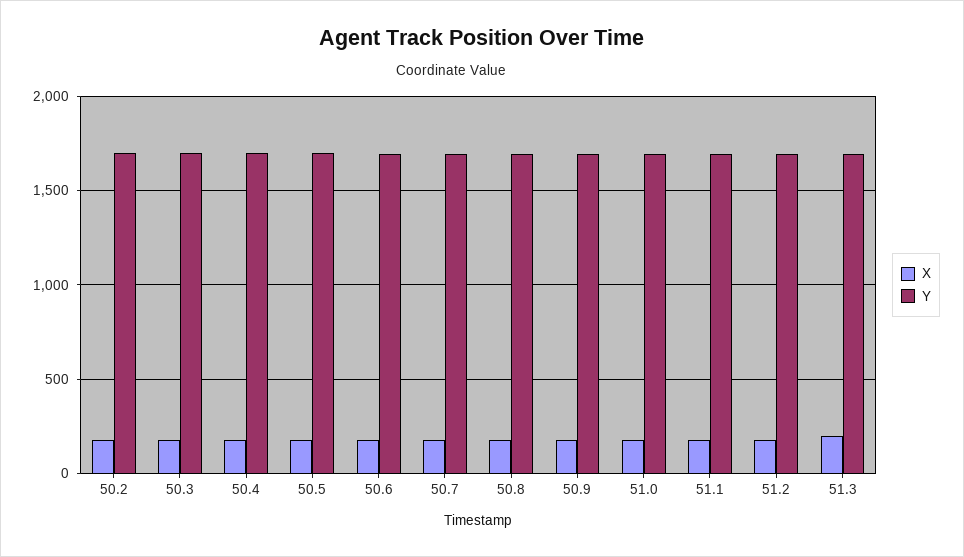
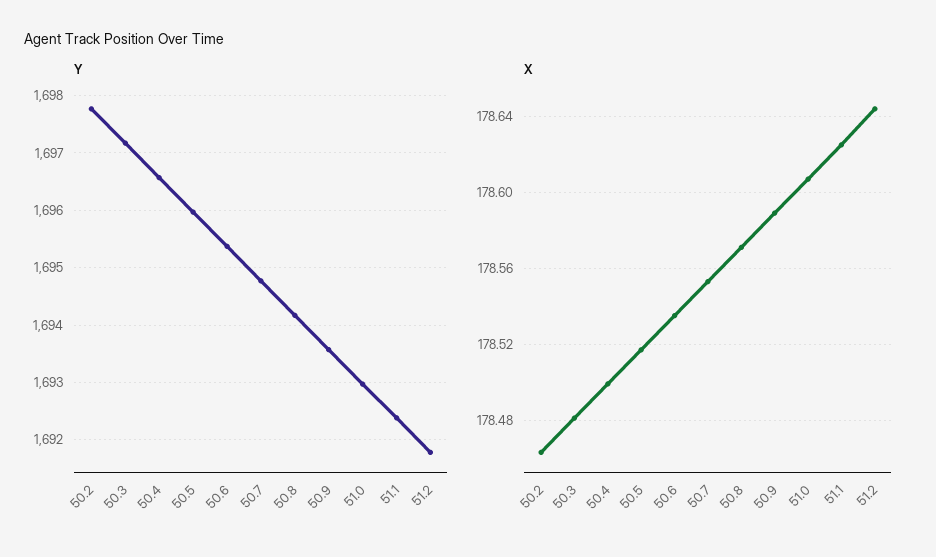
  {
    "X": {
      "50.2": 178.465,
      "50.3": 178.48,
      "50.4": 178.5,
      "50.5": 178.515,
      "50.6": 178.535,
      "50.7": 178.555,
      "50.8": 178.57,
      "50.9": 178.59,
      "51.0": 178.605,
      "51.1": 178.625,
-     "51.2": 178.645,
+     "51.2": 178.645
-     "51.3": 200
    },
    "Y": {
      "50.2": 1697.8,
      "50.3": 1697.2,
      "50.4": 1696.6,
      "50.5": 1696,
      "50.6": 1695.4,
      "50.7": 1694.8,
      "50.8": 1694.2,
      "50.9": 1693.6,
      "51.0": 1693,
      "51.1": 1692.4,
-     "51.2": 1691.8,
+     "51.2": 1691.8
-     "51.3": 1700
    }
  }

